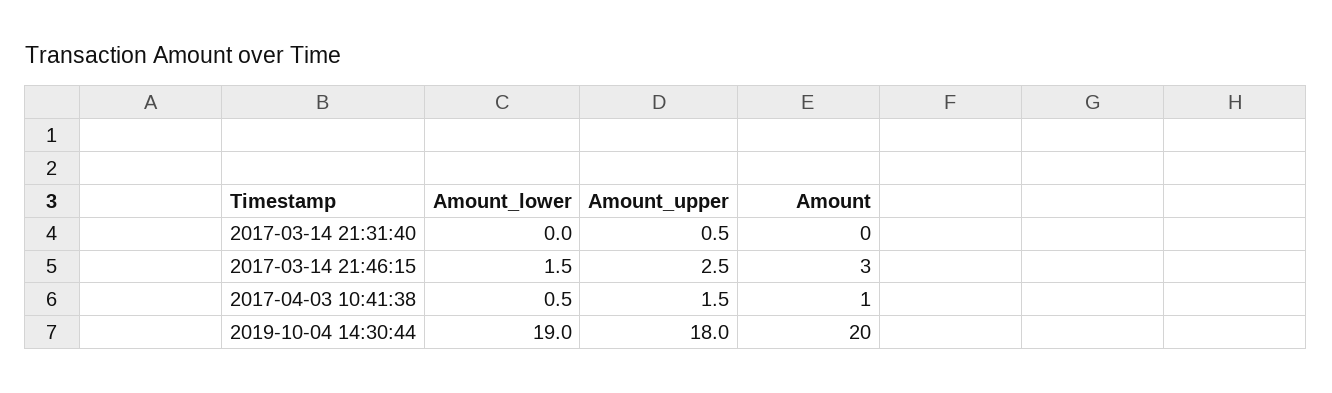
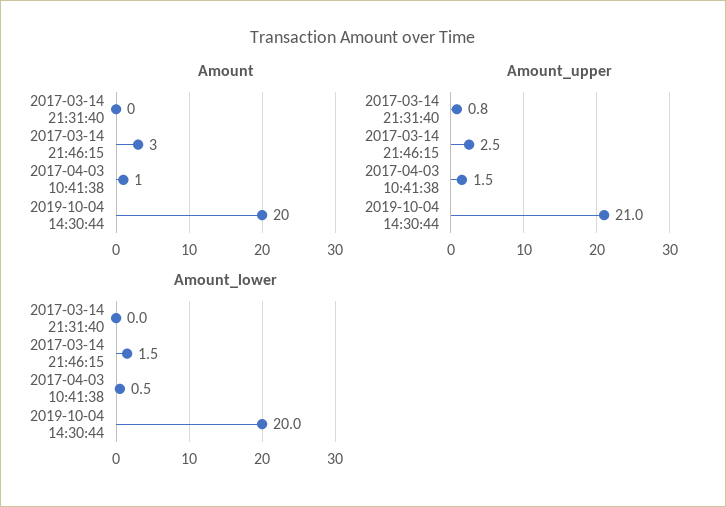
  {
    "Amount_lower": {
      "2017-03-14 21:31:40": 0,
      "2017-03-14 21:46:15": 1.5,
      "2017-04-03 10:41:38": 0.5,
-     "2019-10-04 14:30:44": 19
+     "2019-10-04 14:30:44": 20
    },
    "Amount_upper": {
-     "2017-03-14 21:31:40": 0.5,
+     "2017-03-14 21:31:40": 0.8,
      "2017-03-14 21:46:15": 2.5,
      "2017-04-03 10:41:38": 1.5,
-     "2019-10-04 14:30:44": 18
+     "2019-10-04 14:30:44": 21
    },
    "Amount": {
      "2017-03-14 21:31:40": 0,
      "2017-03-14 21:46:15": 3,
      "2017-04-03 10:41:38": 1,
      "2019-10-04 14:30:44": 20
    }
  }

